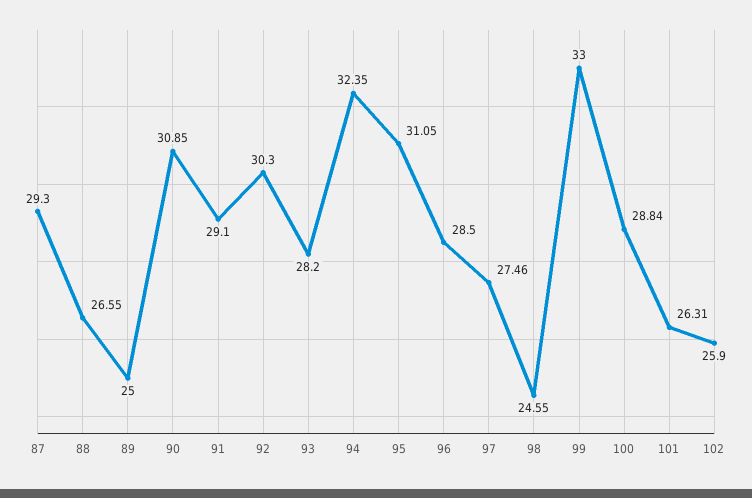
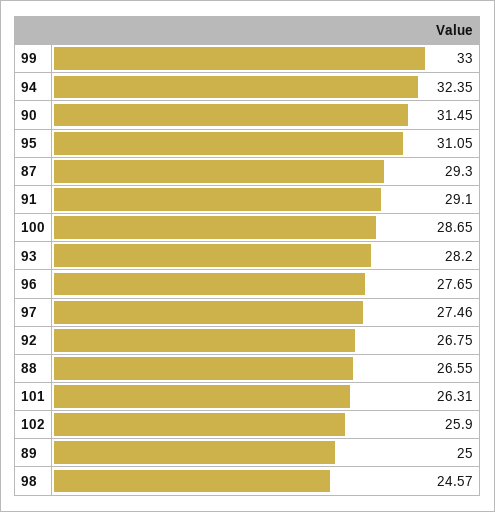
  {
    "87": 29.3,
    "88": 26.55,
    "89": 25,
-   "90": 30.85,
+   "90": 31.45,
    "91": 29.1,
-   "92": 30.3,
+   "92": 26.75,
    "93": 28.2,
    "94": 32.35,
    "95": 31.05,
-   "96": 28.5,
+   "96": 27.65,
    "97": 27.46,
-   "98": 24.55,
+   "98": 24.57,
    "99": 33,
-   "100": 28.84,
+   "100": 28.65,
    "101": 26.31,
    "102": 25.9
  }

